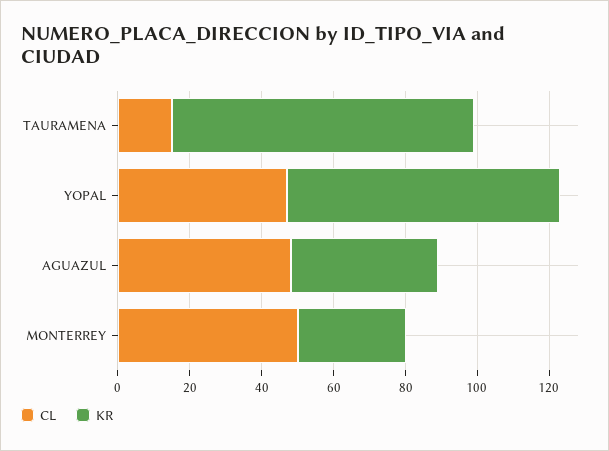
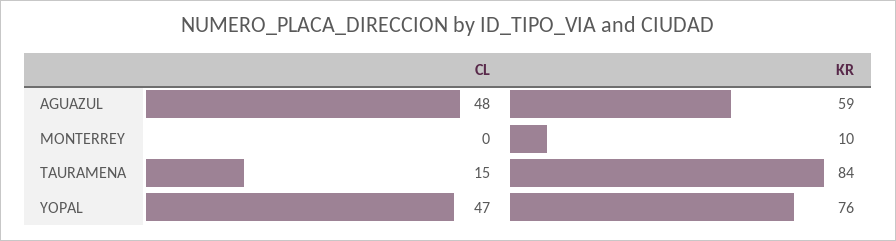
  {
    "CL": {
      "TAURAMENA": 15,
      "YOPAL": 47,
      "AGUAZUL": 48,
-     "MONTERREY": 50
+     "MONTERREY": 0
    },
    "KR": {
      "TAURAMENA": 84,
      "YOPAL": 76,
-     "AGUAZUL": 40,
+     "AGUAZUL": 59,
-     "MONTERREY": 30
+     "MONTERREY": 10
    }
  }

